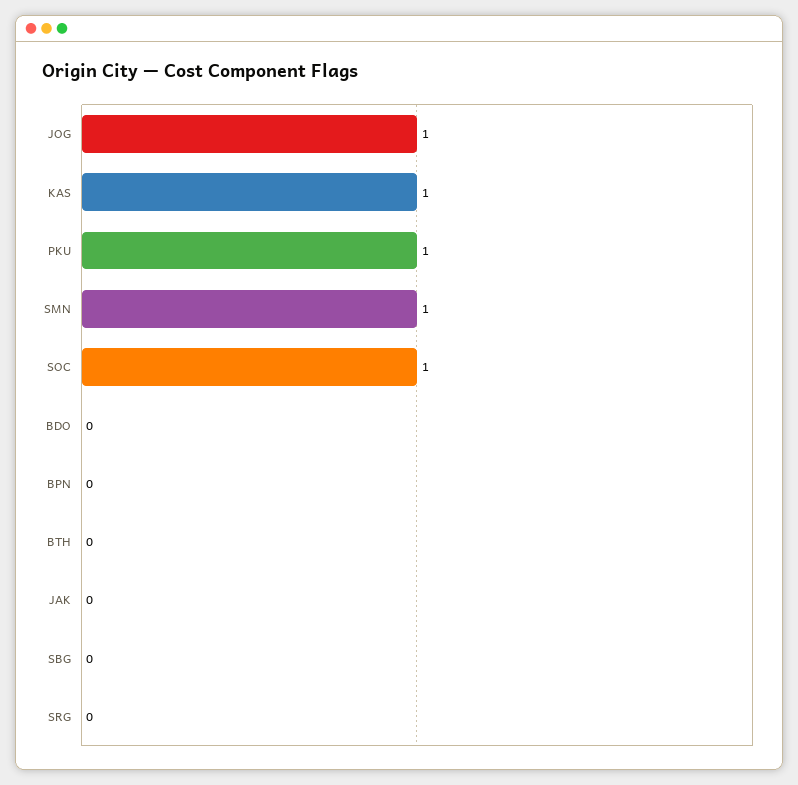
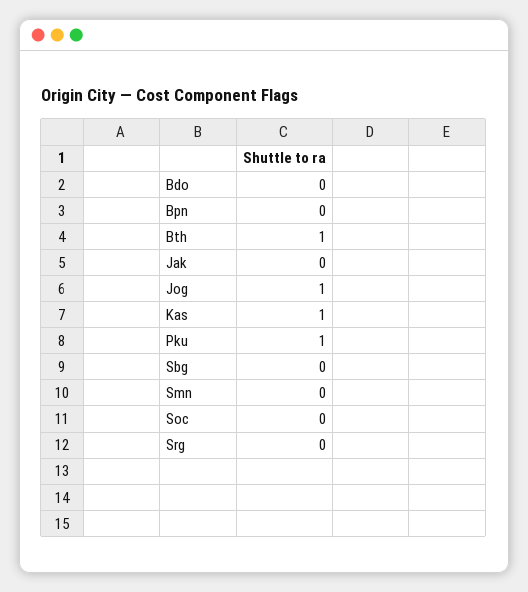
  {
    "JOG": 1,
    "KAS": 1,
    "PKU": 1,
-   "SMN": 1,
+   "SMN": 0,
-   "SOC": 1,
+   "SOC": 0,
    "BDO": 0,
    "BPN": 0,
-   "BTH": 0,
+   "BTH": 1,
    "JAK": 0,
    "SBG": 0,
    "SRG": 0
  }

